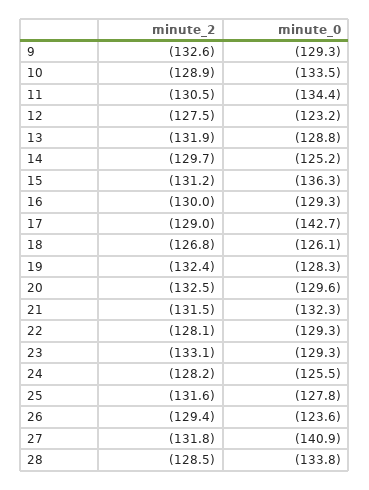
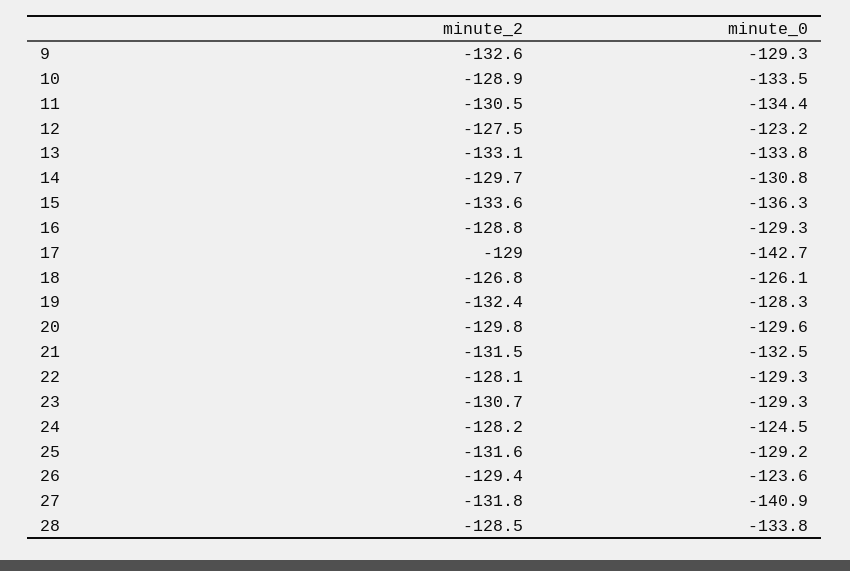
  {
    "minute_2": {
      "9": -132.6,
      "10": -128.9,
      "11": -130.5,
      "12": -127.5,
-     "13": -131.9,
+     "13": -133.1,
      "14": -129.7,
-     "15": -131.2,
+     "15": -133.6,
-     "16": -130,
+     "16": -128.8,
      "17": -129,
      "18": -126.8,
      "19": -132.4,
-     "20": -132.5,
+     "20": -129.8,
      "21": -131.5,
      "22": -128.1,
-     "23": -133.1,
+     "23": -130.7,
      "24": -128.2,
      "25": -131.6,
      "26": -129.4,
      "27": -131.8,
      "28": -128.5
    },
    "minute_0": {
      "9": -129.3,
      "10": -133.5,
      "11": -134.4,
      "12": -123.2,
-     "13": -128.8,
+     "13": -133.8,
-     "14": -125.2,
+     "14": -130.8,
      "15": -136.3,
      "16": -129.3,
      "17": -142.7,
      "18": -126.1,
      "19": -128.3,
      "20": -129.6,
-     "21": -132.3,
+     "21": -132.5,
      "22": -129.3,
      "23": -129.3,
-     "24": -125.5,
+     "24": -124.5,
-     "25": -127.8,
+     "25": -129.2,
      "26": -123.6,
      "27": -140.9,
      "28": -133.8
    }
  }

